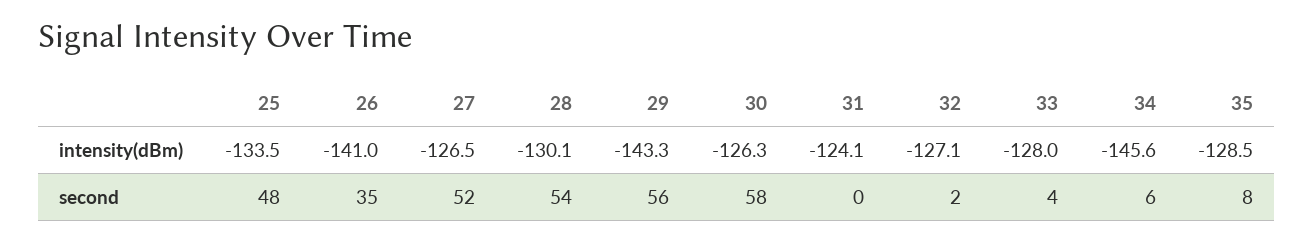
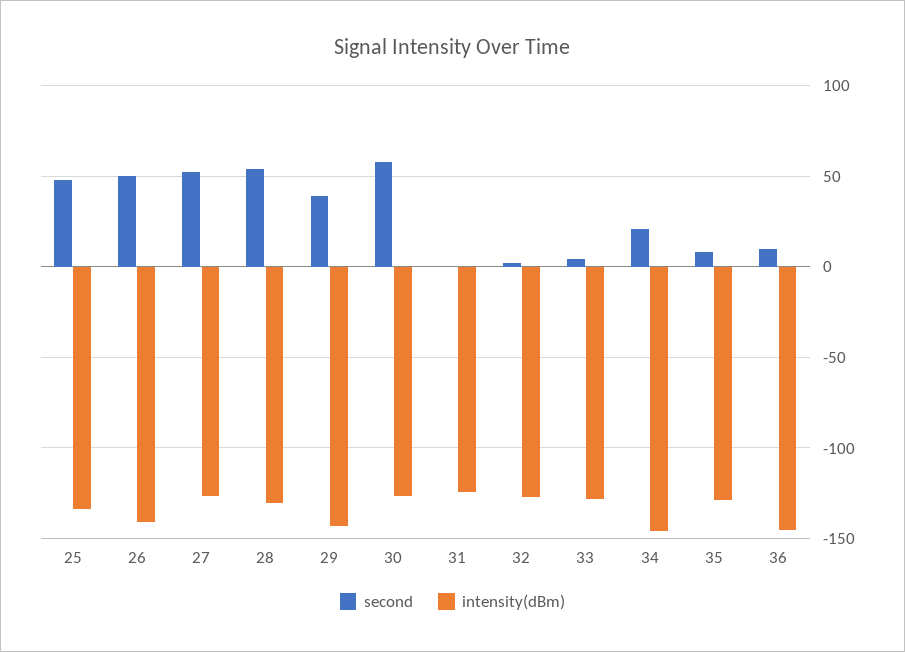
  {
    "intensity(dBm)": {
      "25": -133.5,
      "26": -141,
      "27": -126.5,
      "28": -130.1,
      "29": -143.3,
      "30": -126.3,
      "31": -124.1,
      "32": -127.1,
      "33": -128,
      "34": -145.6,
-     "35": -128.5
+     "35": -128.5,
+     "36": -145
    },
    "second": {
      "25": 48,
-     "26": 35,
+     "26": 50,
      "27": 52,
      "28": 54,
-     "29": 56,
+     "29": 40,
      "30": 58,
      "31": 0,
      "32": 2,
      "33": 4,
-     "34": 6,
+     "34": 20,
-     "35": 8
+     "35": 8,
+     "36": 10
    }
  }

